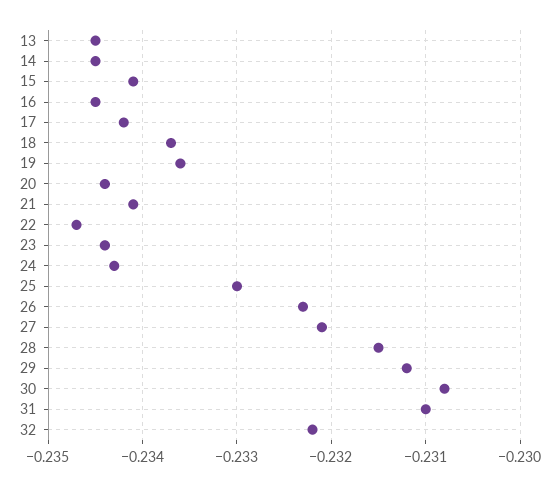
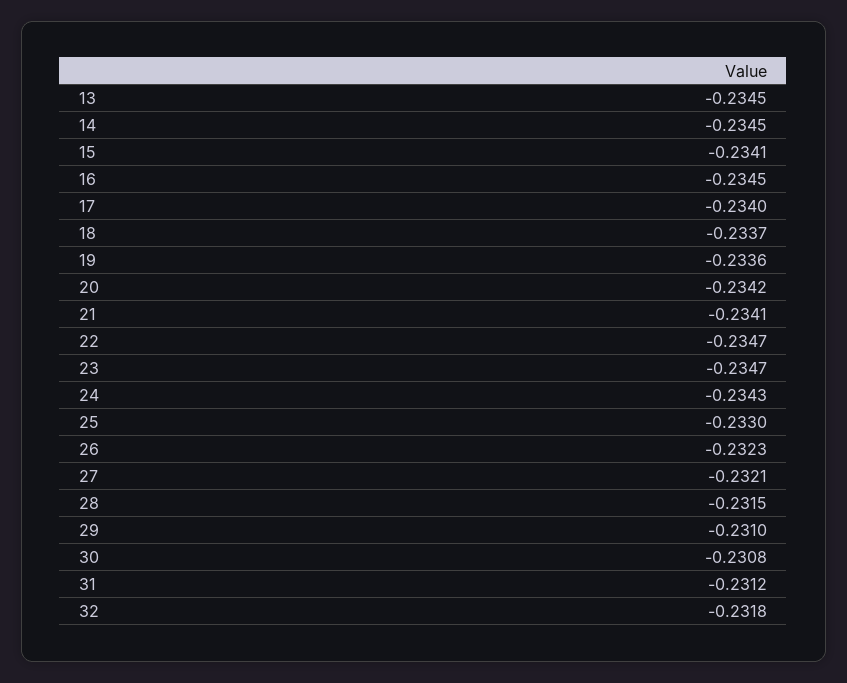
  {
    "13": -0.2345,
    "14": -0.2345,
    "15": -0.2341,
    "16": -0.2345,
-   "17": -0.2342,
+   "17": -0.234,
    "18": -0.2337,
    "19": -0.2336,
-   "20": -0.2344,
+   "20": -0.2342,
    "21": -0.2341,
    "22": -0.2347,
-   "23": -0.2344,
+   "23": -0.2347,
    "24": -0.2343,
    "25": -0.233,
    "26": -0.2323,
    "27": -0.2321,
    "28": -0.2315,
-   "29": -0.2312,
+   "29": -0.231,
    "30": -0.2308,
-   "31": -0.231,
+   "31": -0.2312,
-   "32": -0.2322
+   "32": -0.2318
  }

